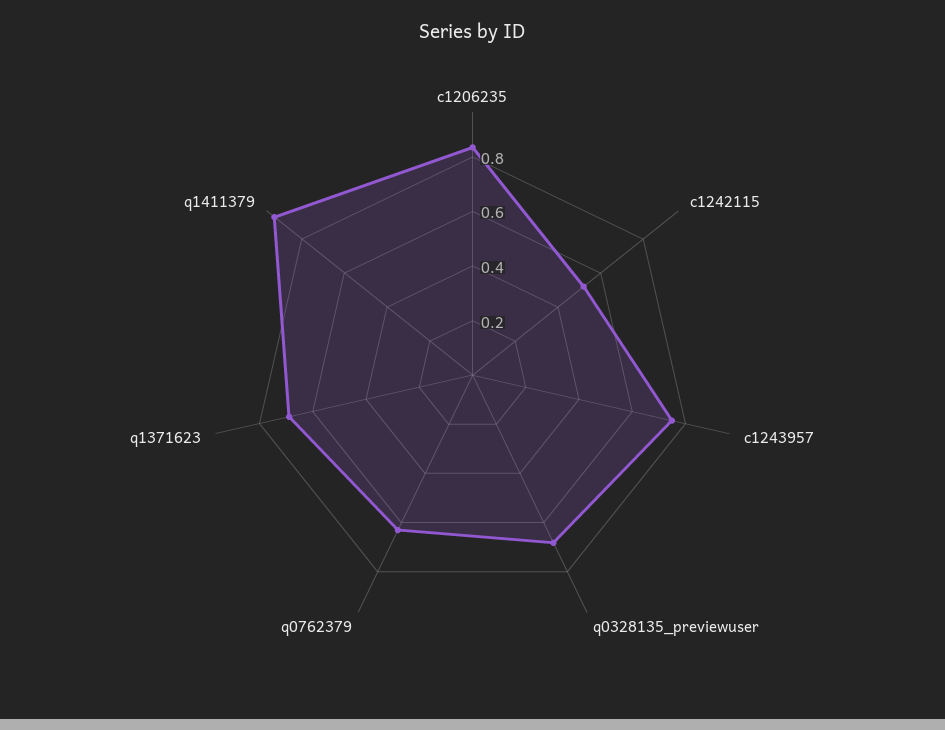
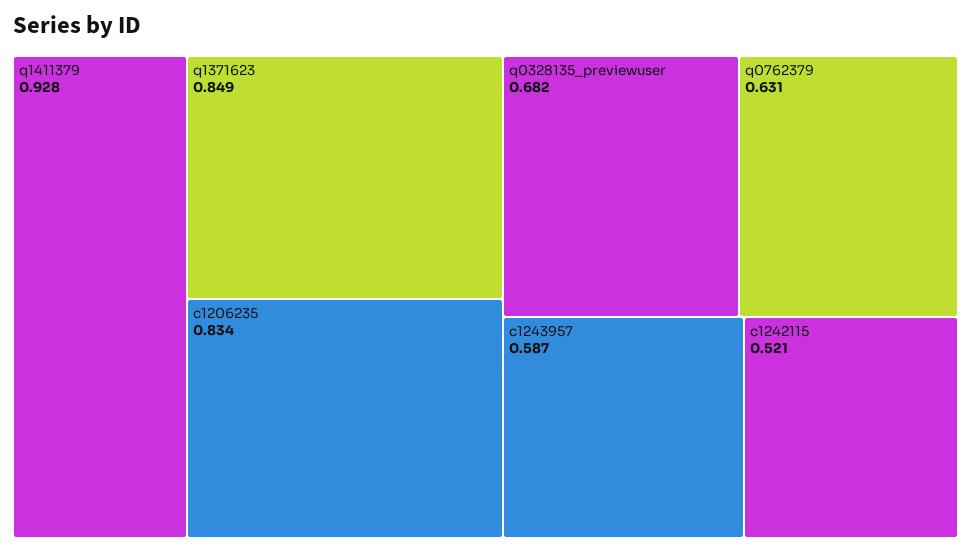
  {
    "c1206235": 0.834,
    "c1242115": 0.521,
-   "c1243957": 0.75,
+   "c1243957": 0.587,
    "q0328135_previewuser": 0.682,
    "q0762379": 0.631,
-   "q1371623": 0.7,
+   "q1371623": 0.849,
    "q1411379": 0.928
  }

